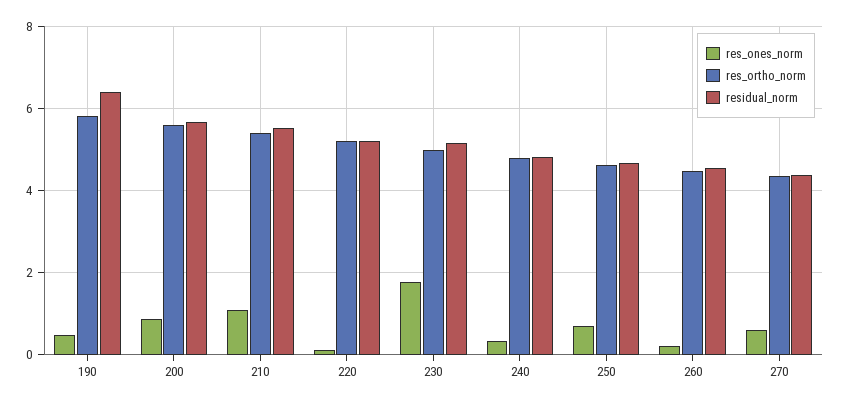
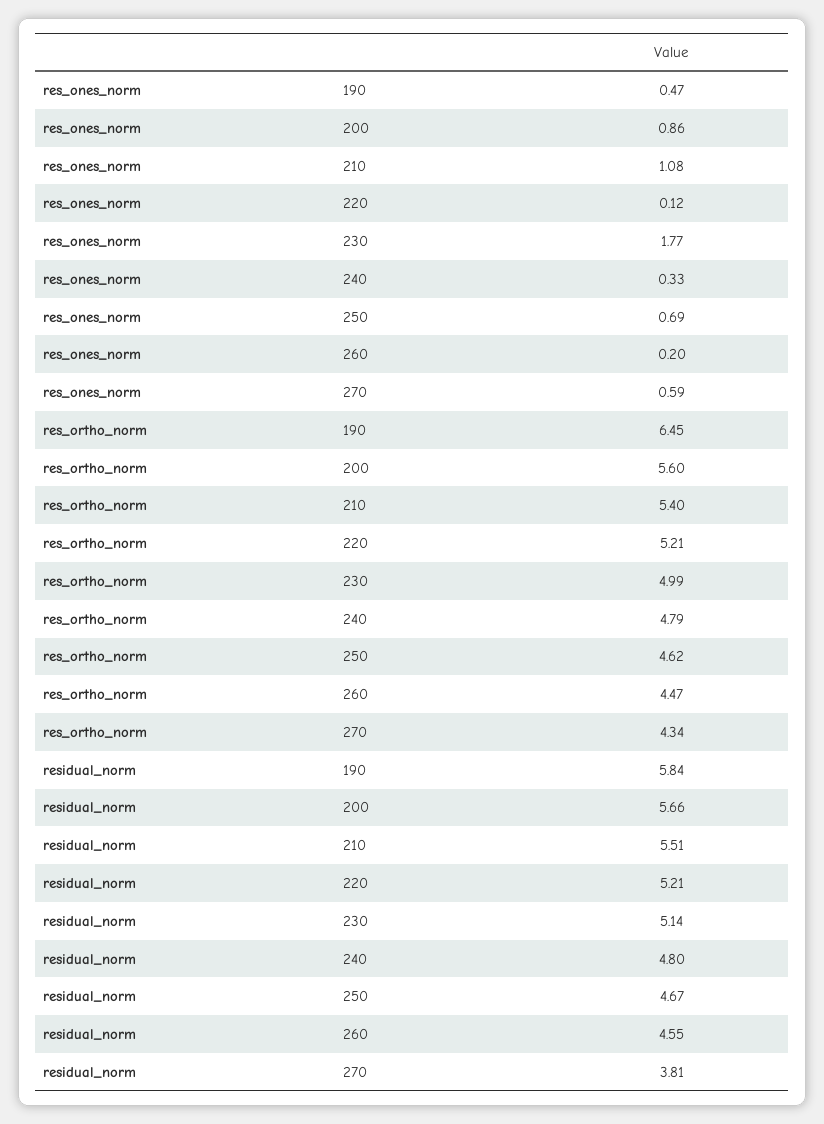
  {
    "res_ones_norm": {
      "190": 0.47,
      "200": 0.86,
      "210": 1.08,
      "220": 0.12,
      "230": 1.77,
      "240": 0.33,
      "250": 0.69,
      "260": 0.2,
      "270": 0.59
    },
    "res_ortho_norm": {
-     "190": 5.8,
+     "190": 6.45,
      "200": 5.6,
      "210": 5.4,
      "220": 5.21,
      "230": 4.99,
      "240": 4.79,
      "250": 4.62,
      "260": 4.47,
      "270": 4.34
    },
    "residual_norm": {
-     "190": 6.4,
+     "190": 5.84,
      "200": 5.66,
      "210": 5.51,
      "220": 5.21,
      "230": 5.14,
      "240": 4.8,
      "250": 4.67,
      "260": 4.55,
-     "270": 4.4
+     "270": 3.81
    }
  }

